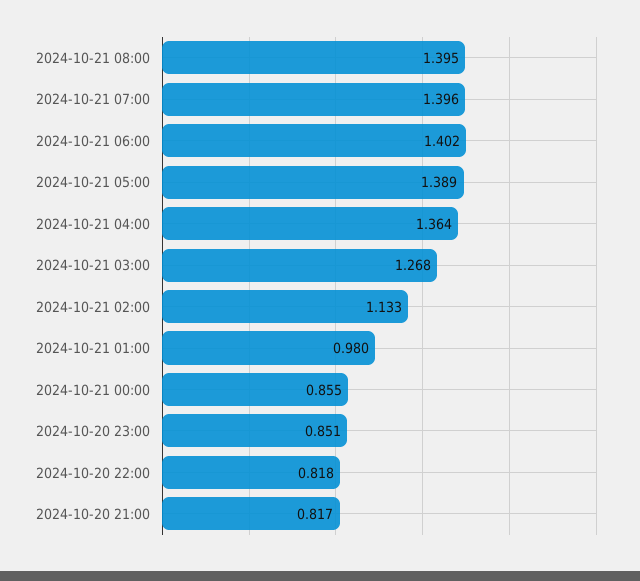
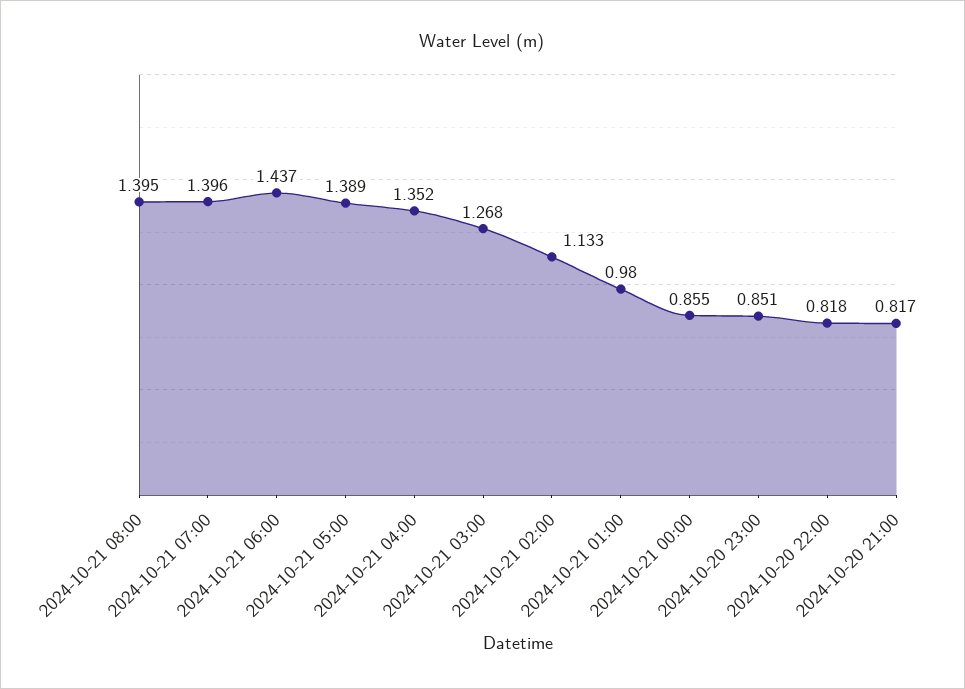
  {
    "2024-10-21 08:00": 1.395,
    "2024-10-21 07:00": 1.396,
-   "2024-10-21 06:00": 1.402,
+   "2024-10-21 06:00": 1.437,
    "2024-10-21 05:00": 1.389,
-   "2024-10-21 04:00": 1.364,
+   "2024-10-21 04:00": 1.352,
    "2024-10-21 03:00": 1.268,
    "2024-10-21 02:00": 1.133,
    "2024-10-21 01:00": 0.98,
    "2024-10-21 00:00": 0.855,
    "2024-10-20 23:00": 0.851,
    "2024-10-20 22:00": 0.818,
    "2024-10-20 21:00": 0.817
  }

